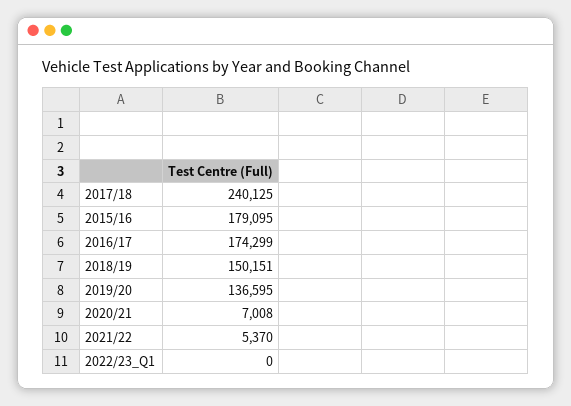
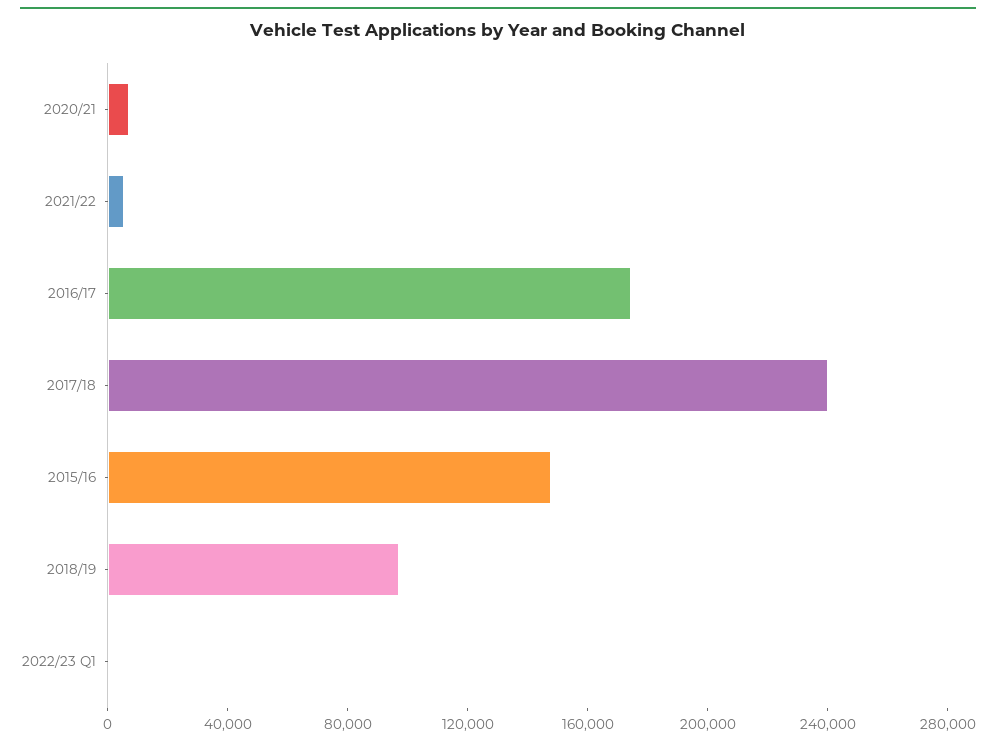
  {
    "2017/18": 240125,
-   "2015/16": 179095,
+   "2015/16": 150000,
    "2016/17": 174299,
-   "2018/19": 150151,
+   "2018/19": 100000,
-   "2019/20": 136595,
    "2020/21": 7008,
    "2021/22": 5370,
    "2022/23_Q1": 0
  }

